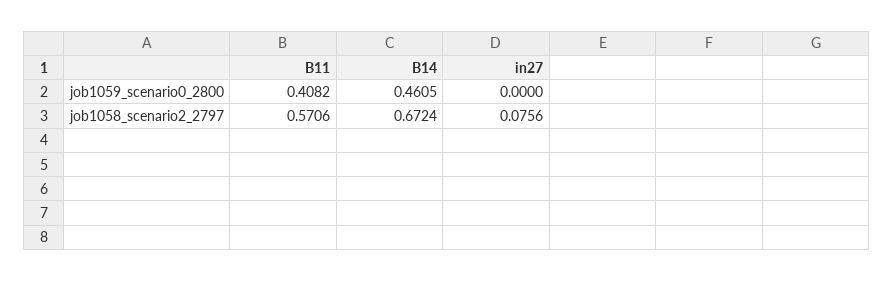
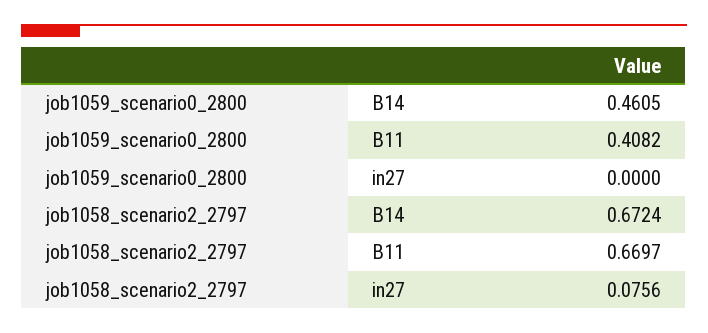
  {
    "B11": {
      "job1059_scenario0_2800": 0.4082,
-     "job1058_scenario2_2797": 0.5706
+     "job1058_scenario2_2797": 0.6697
    },
    "B14": {
      "job1059_scenario0_2800": 0.4605,
      "job1058_scenario2_2797": 0.6724
    },
    "in27": {
      "job1059_scenario0_2800": 0,
      "job1058_scenario2_2797": 0.0756
    }
  }

